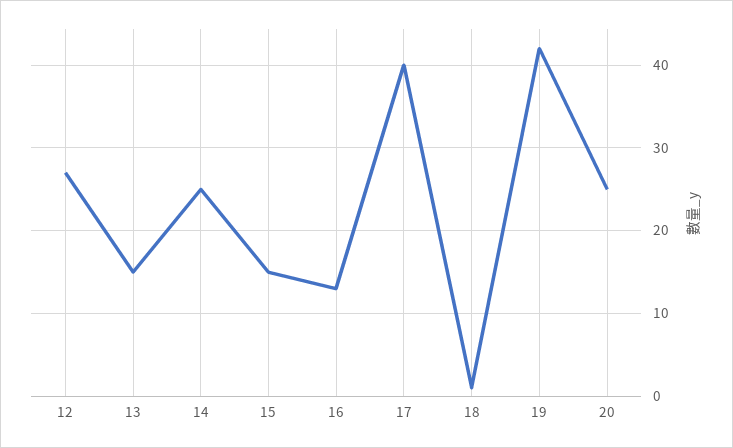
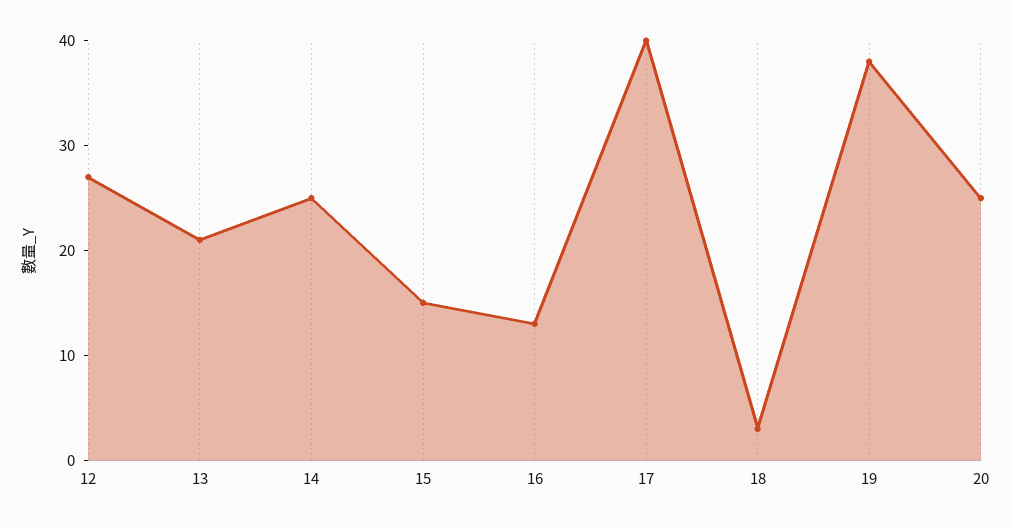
  {
    "12": 27,
-   "13": 15,
+   "13": 21,
    "14": 25,
    "15": 15,
    "16": 13,
    "17": 40,
-   "18": 1,
+   "18": 3,
-   "19": 42,
+   "19": 38,
    "20": 25
  }

